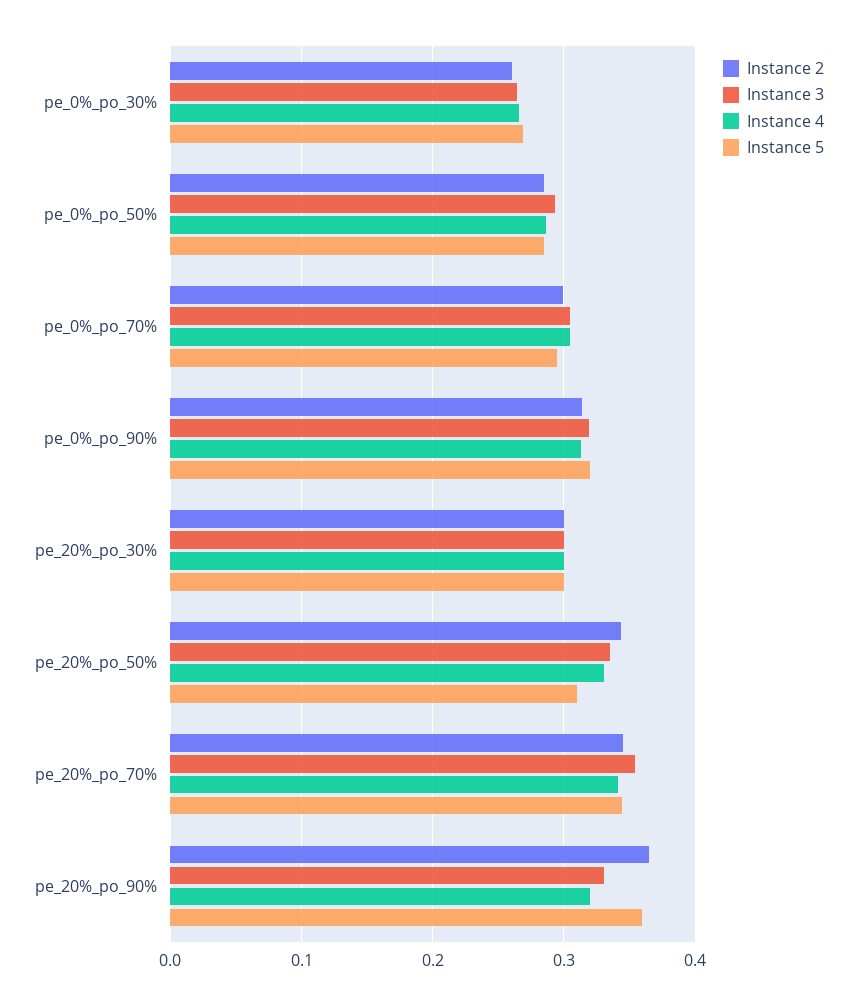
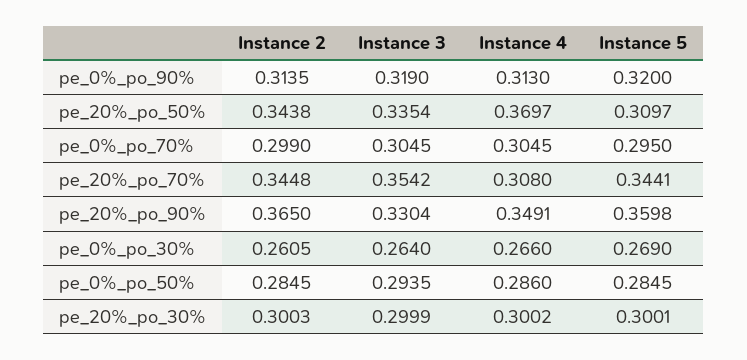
  {
    "Instance 2": {
      "pe_0%_po_30%": 0.2605,
      "pe_0%_po_50%": 0.2845,
      "pe_0%_po_70%": 0.299,
      "pe_0%_po_90%": 0.3135,
      "pe_20%_po_30%": 0.3003,
      "pe_20%_po_50%": 0.3438,
      "pe_20%_po_70%": 0.3448,
      "pe_20%_po_90%": 0.365
    },
    "Instance 3": {
      "pe_0%_po_30%": 0.264,
      "pe_0%_po_50%": 0.2935,
      "pe_0%_po_70%": 0.3045,
      "pe_0%_po_90%": 0.319,
      "pe_20%_po_30%": 0.2999,
      "pe_20%_po_50%": 0.3354,
      "pe_20%_po_70%": 0.3542,
      "pe_20%_po_90%": 0.3304
    },
    "Instance 4": {
      "pe_0%_po_30%": 0.266,
      "pe_0%_po_50%": 0.286,
      "pe_0%_po_70%": 0.3045,
      "pe_0%_po_90%": 0.313,
      "pe_20%_po_30%": 0.3002,
-     "pe_20%_po_50%": 0.33,
+     "pe_20%_po_50%": 0.3697,
-     "pe_20%_po_70%": 0.34,
+     "pe_20%_po_70%": 0.308,
-     "pe_20%_po_90%": 0.32
+     "pe_20%_po_90%": 0.3491
    },
    "Instance 5": {
      "pe_0%_po_30%": 0.269,
      "pe_0%_po_50%": 0.2845,
      "pe_0%_po_70%": 0.295,
      "pe_0%_po_90%": 0.32,
      "pe_20%_po_30%": 0.3001,
      "pe_20%_po_50%": 0.3097,
      "pe_20%_po_70%": 0.3441,
      "pe_20%_po_90%": 0.3598
    }
  }

